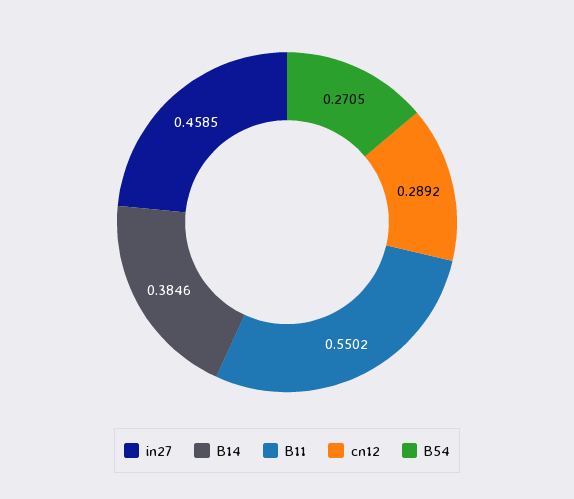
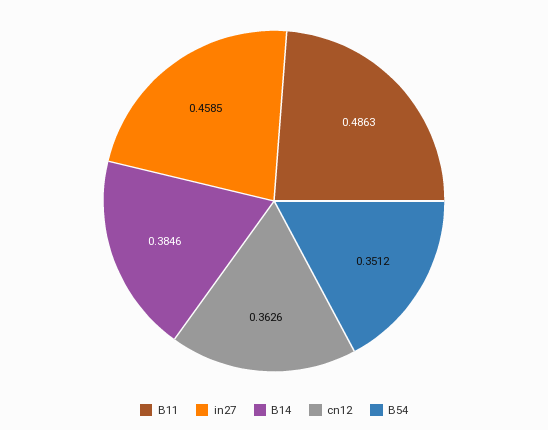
  {
    "in27": 0.4585,
    "B14": 0.3846,
-   "B11": 0.5502,
+   "B11": 0.4863,
-   "cn12": 0.2892,
+   "cn12": 0.3626,
-   "B54": 0.2705
+   "B54": 0.3512
  }

